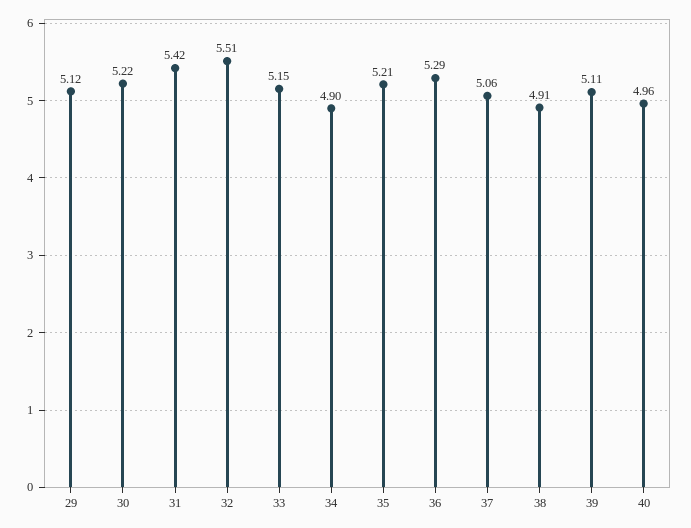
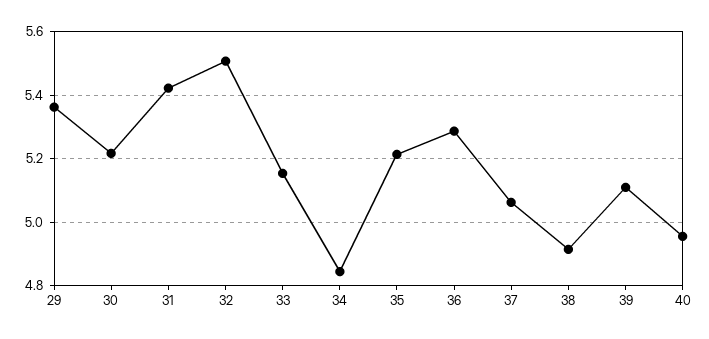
  {
-   "29": 5.12,
+   "29": 5.36,
    "30": 5.22,
    "31": 5.42,
    "32": 5.51,
    "33": 5.15,
-   "34": 4.9,
+   "34": 4.84,
    "35": 5.21,
    "36": 5.29,
    "37": 5.06,
    "38": 4.91,
    "39": 5.11,
    "40": 4.96
  }

